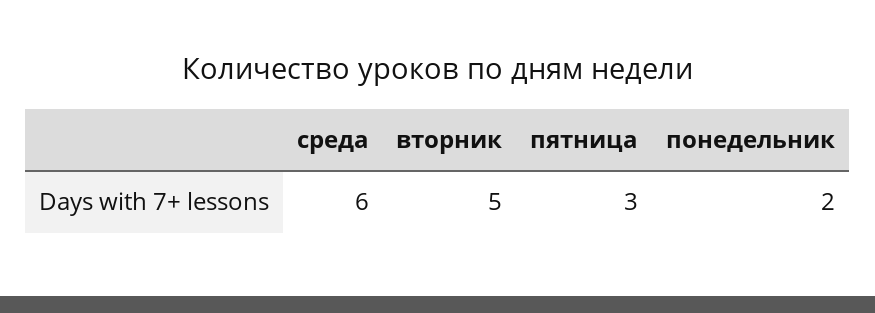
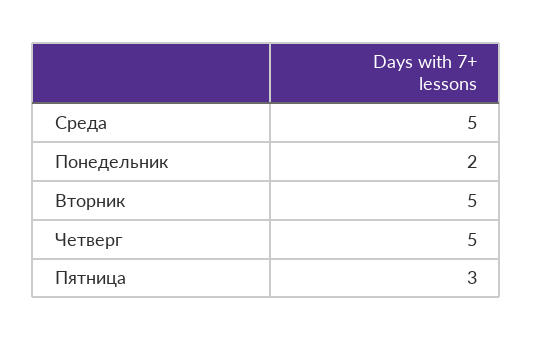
  {
-   "среда": 6,
+   "среда": 5,
    "вторник": 5,
    "пятница": 3,
-   "понедельник": 2
+   "понедельник": 2,
+   "Четверг": 5
  }

